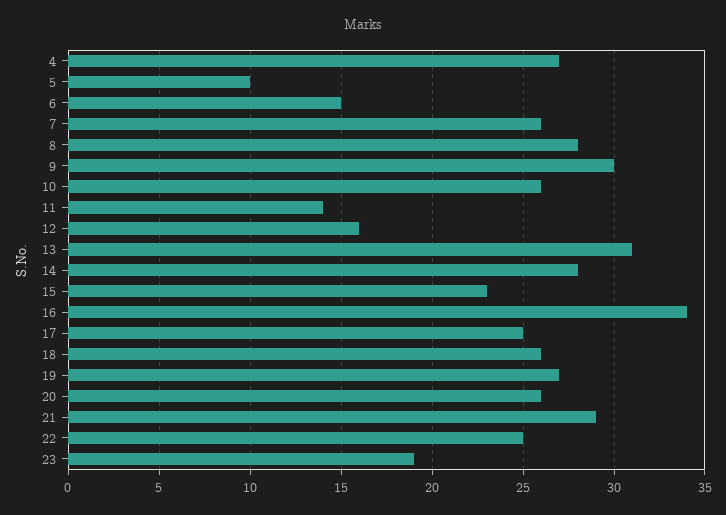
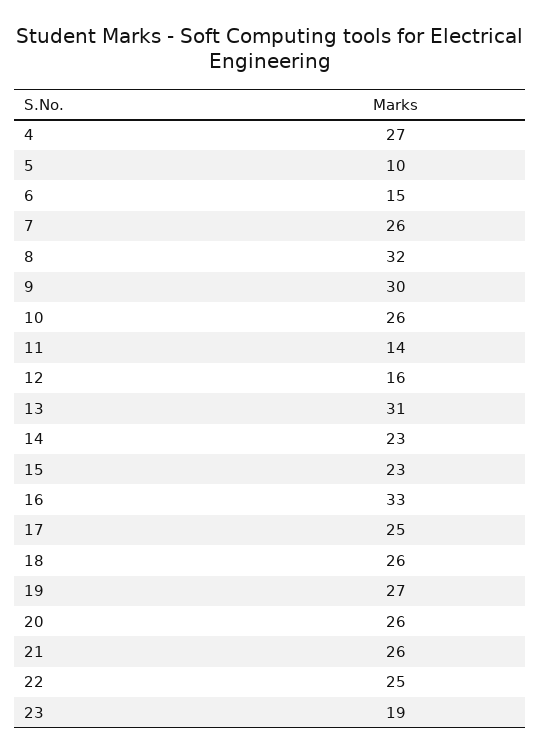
  {
    "4": 27,
    "5": 10,
    "6": 15,
    "7": 26,
-   "8": 28,
+   "8": 32,
    "9": 30,
    "10": 26,
    "11": 14,
    "12": 16,
    "13": 31,
-   "14": 28,
+   "14": 23,
    "15": 23,
-   "16": 34,
+   "16": 33,
    "17": 25,
    "18": 26,
    "19": 27,
    "20": 26,
-   "21": 29,
+   "21": 26,
    "22": 25,
    "23": 19
  }

